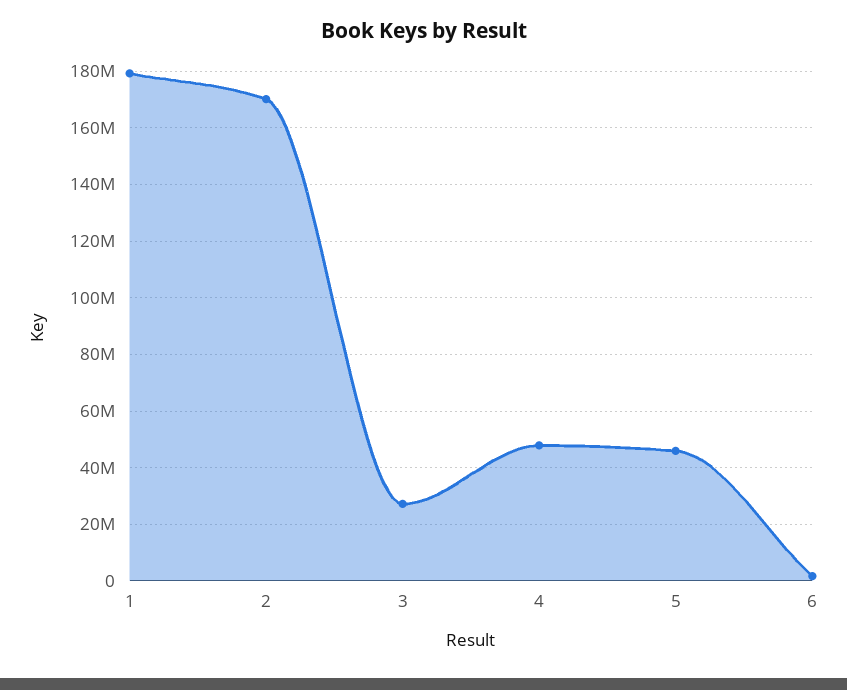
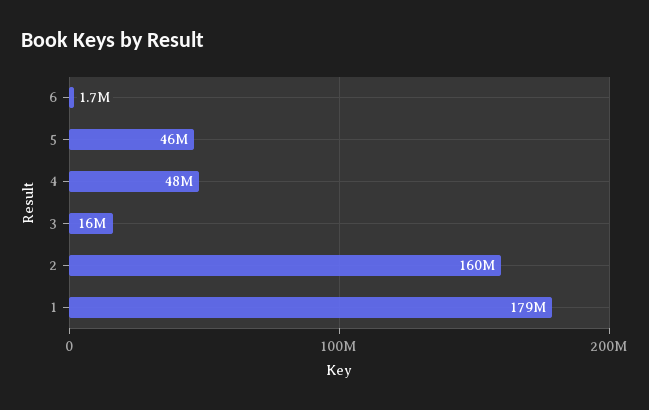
  {
    "1": 179000000,
-   "2": 170000000,
+   "2": 160000000,
-   "3": 27500000,
+   "3": 16000000,
    "4": 48000000,
    "5": 46000000,
    "6": 1700000
  }

